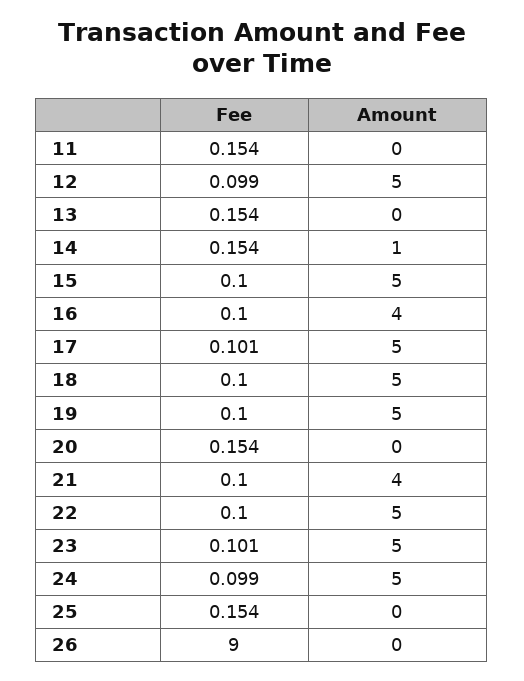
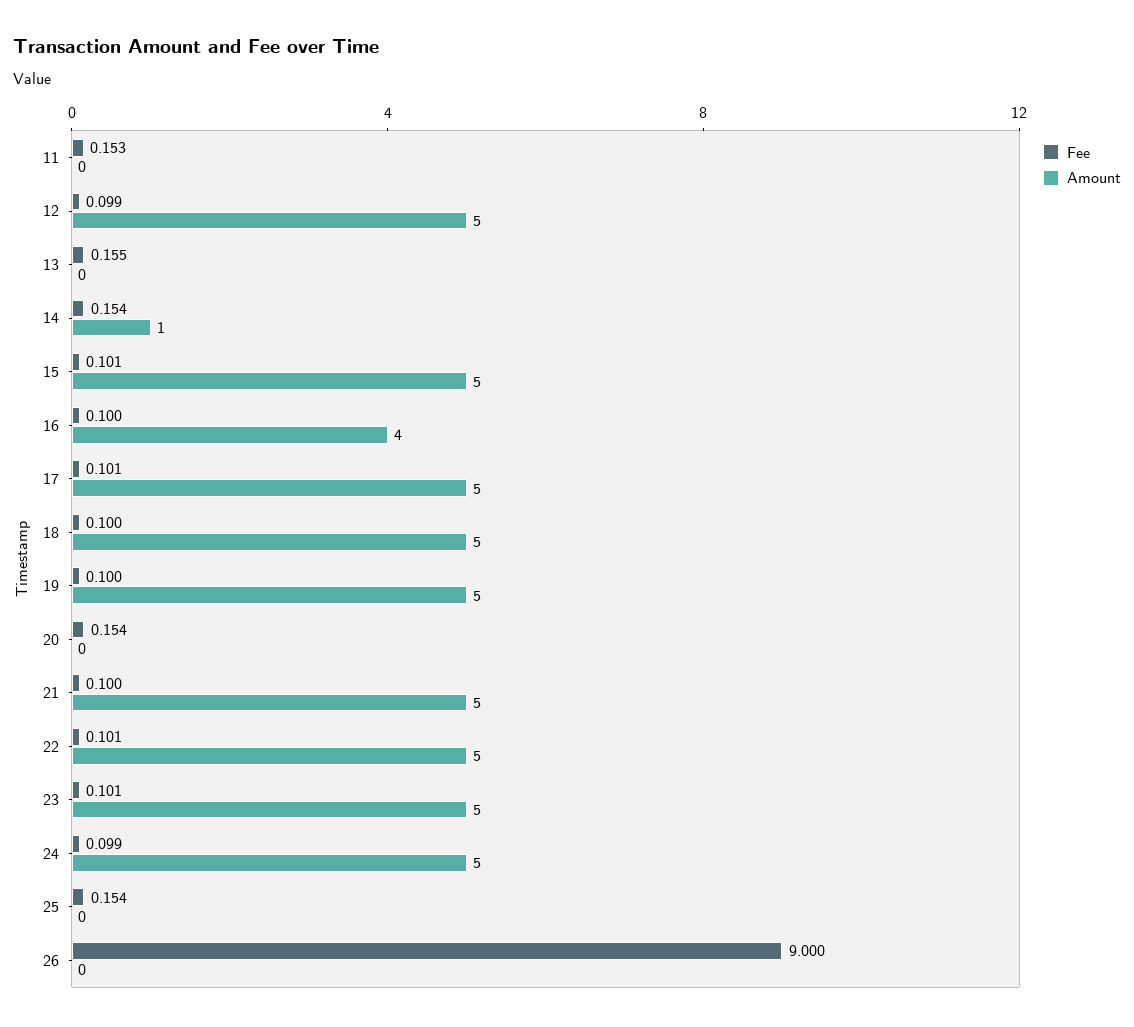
  {
    "Fee": {
-     "11": 0.154,
+     "11": 0.153,
      "12": 0.099,
-     "13": 0.154,
+     "13": 0.155,
      "14": 0.154,
-     "15": 0.1,
+     "15": 0.101,
      "16": 0.1,
      "17": 0.101,
      "18": 0.1,
      "19": 0.1,
      "20": 0.154,
      "21": 0.1,
-     "22": 0.1,
+     "22": 0.101,
      "23": 0.101,
      "24": 0.099,
      "25": 0.154,
      "26": 9
    },
    "Amount": {
      "11": 0,
      "12": 5,
      "13": 0,
      "14": 1,
      "15": 5,
      "16": 4,
      "17": 5,
      "18": 5,
      "19": 5,
      "20": 0,
-     "21": 4,
+     "21": 5,
      "22": 5,
      "23": 5,
      "24": 5,
      "25": 0,
      "26": 0
    }
  }

